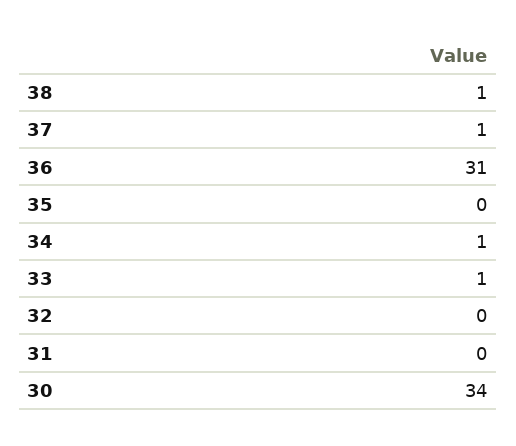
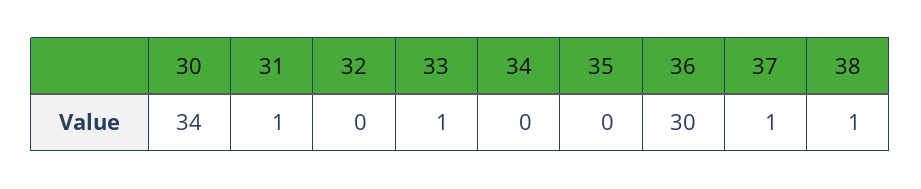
  {
    "38": 1,
    "37": 1,
-   "36": 31,
+   "36": 30,
    "35": 0,
-   "34": 1,
+   "34": 0,
    "33": 1,
    "32": 0,
-   "31": 0,
+   "31": 1,
    "30": 34
  }

